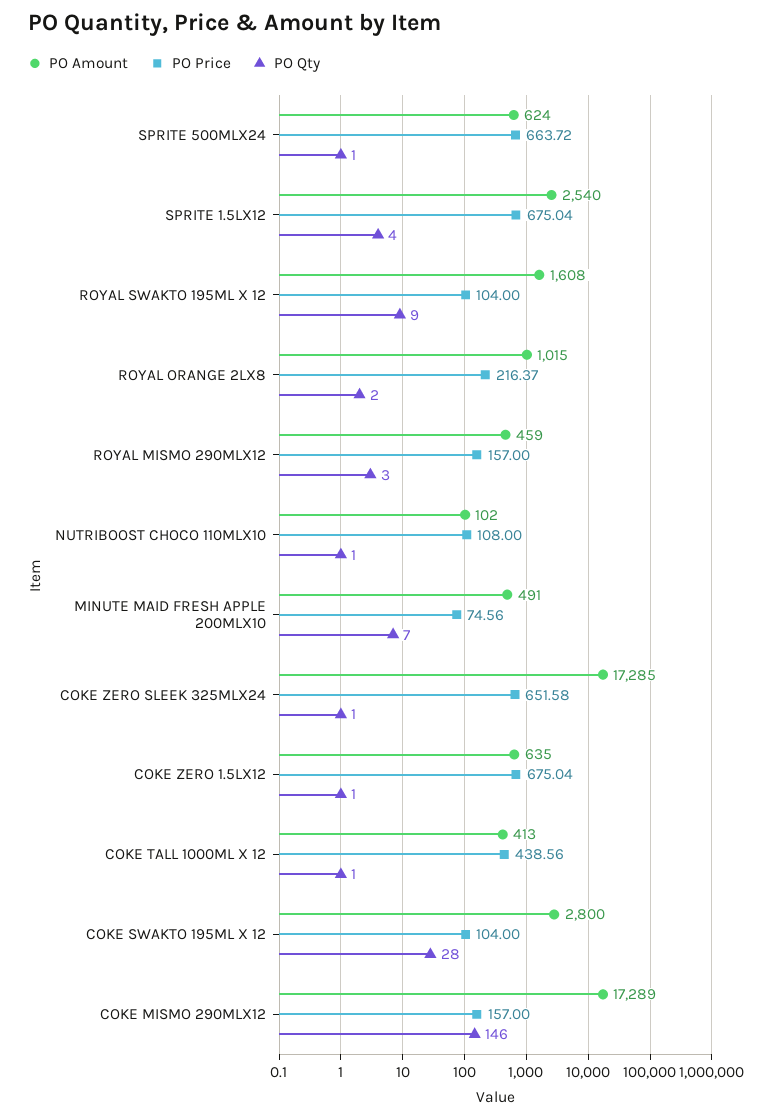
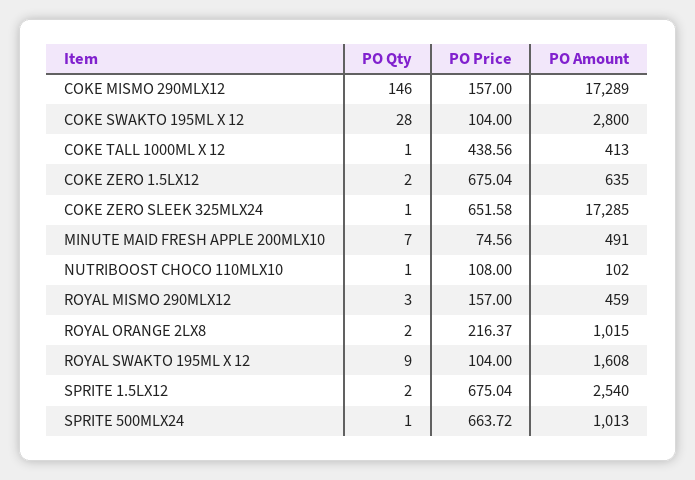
  {
    "PO Amount": {
-     "SPRITE 500MLX24": 624,
+     "SPRITE 500MLX24": 1013,
      "SPRITE 1.5LX12": 2540,
      "ROYAL SWAKTO 195ML X 12": 1608,
      "ROYAL ORANGE 2LX8": 1015,
      "ROYAL MISMO 290MLX12": 459,
      "NUTRIBOOST CHOCO 110MLX10": 102,
      "MINUTE MAID FRESH APPLE 200MLX10": 491,
      "COKE ZERO SLEEK 325MLX24": 17285,
      "COKE ZERO 1.5LX12": 635,
      "COKE TALL 1000ML X 12": 413,
      "COKE SWAKTO 195ML X 12": 2800,
      "COKE MISMO 290MLX12": 17289
    },
    "PO Price": {
      "SPRITE 500MLX24": 663.72,
      "SPRITE 1.5LX12": 675.04,
      "ROYAL SWAKTO 195ML X 12": 104,
      "ROYAL ORANGE 2LX8": 216.37,
      "ROYAL MISMO 290MLX12": 157,
      "NUTRIBOOST CHOCO 110MLX10": 108,
      "MINUTE MAID FRESH APPLE 200MLX10": 74.56,
      "COKE ZERO SLEEK 325MLX24": 651.58,
      "COKE ZERO 1.5LX12": 675.04,
      "COKE TALL 1000ML X 12": 438.56,
      "COKE SWAKTO 195ML X 12": 104,
      "COKE MISMO 290MLX12": 157
    },
    "PO Qty": {
      "SPRITE 500MLX24": 1,
-     "SPRITE 1.5LX12": 4,
+     "SPRITE 1.5LX12": 2,
      "ROYAL SWAKTO 195ML X 12": 9,
      "ROYAL ORANGE 2LX8": 2,
      "ROYAL MISMO 290MLX12": 3,
      "NUTRIBOOST CHOCO 110MLX10": 1,
      "MINUTE MAID FRESH APPLE 200MLX10": 7,
      "COKE ZERO SLEEK 325MLX24": 1,
-     "COKE ZERO 1.5LX12": 1,
+     "COKE ZERO 1.5LX12": 2,
      "COKE TALL 1000ML X 12": 1,
      "COKE SWAKTO 195ML X 12": 28,
      "COKE MISMO 290MLX12": 146
    }
  }

